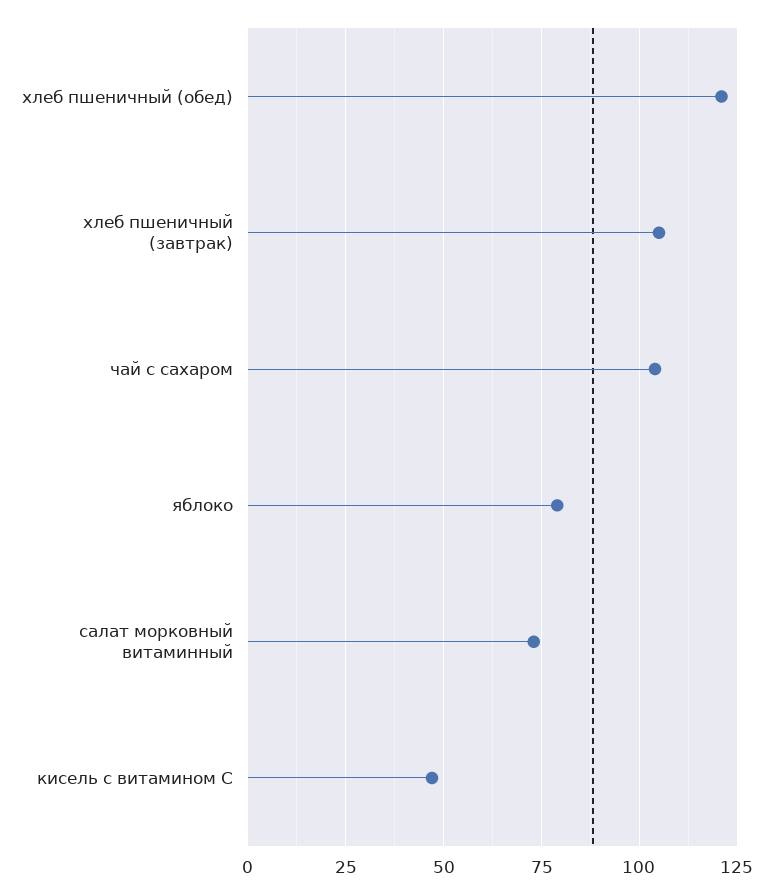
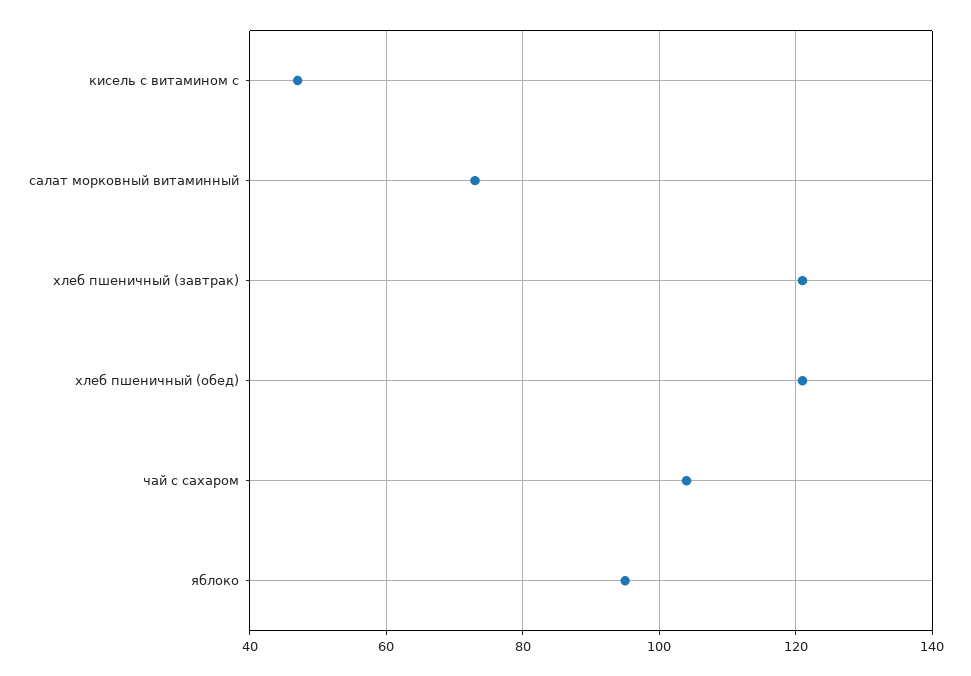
  {
    "хлеб пшеничный (обед)": 120,
-   "хлеб пшеничный (завтрак)": 105,
+   "хлеб пшеничный (завтрак)": 120,
    "чай с сахаром": 105,
-   "яблоко": 80,
+   "яблоко": 95,
    "салат морковный витаминный": 75,
    "кисель с витамином С": 45
  }

